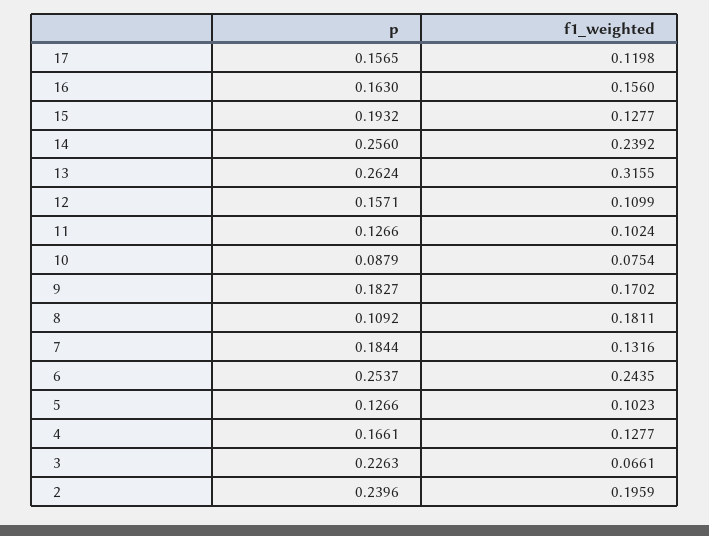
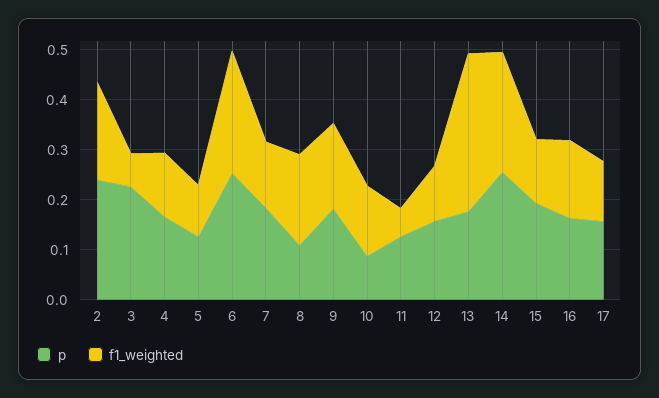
  {
    "p": {
      "17": 0.1565,
      "16": 0.163,
      "15": 0.1932,
      "14": 0.256,
-     "13": 0.2624,
+     "13": 0.18,
      "12": 0.1571,
      "11": 0.1266,
      "10": 0.0879,
      "9": 0.1827,
      "8": 0.1092,
      "7": 0.1844,
      "6": 0.2537,
      "5": 0.1266,
      "4": 0.1661,
      "3": 0.2263,
      "2": 0.2396
    },
    "f1_weighted": {
      "17": 0.1198,
      "16": 0.156,
      "15": 0.1277,
      "14": 0.2392,
      "13": 0.3155,
      "12": 0.1099,
-     "11": 0.1024,
+     "11": 0.06,
-     "10": 0.0754,
+     "10": 0.14,
      "9": 0.1702,
      "8": 0.1811,
      "7": 0.1316,
      "6": 0.2435,
      "5": 0.1023,
      "4": 0.1277,
      "3": 0.0661,
      "2": 0.1959
    }
  }

